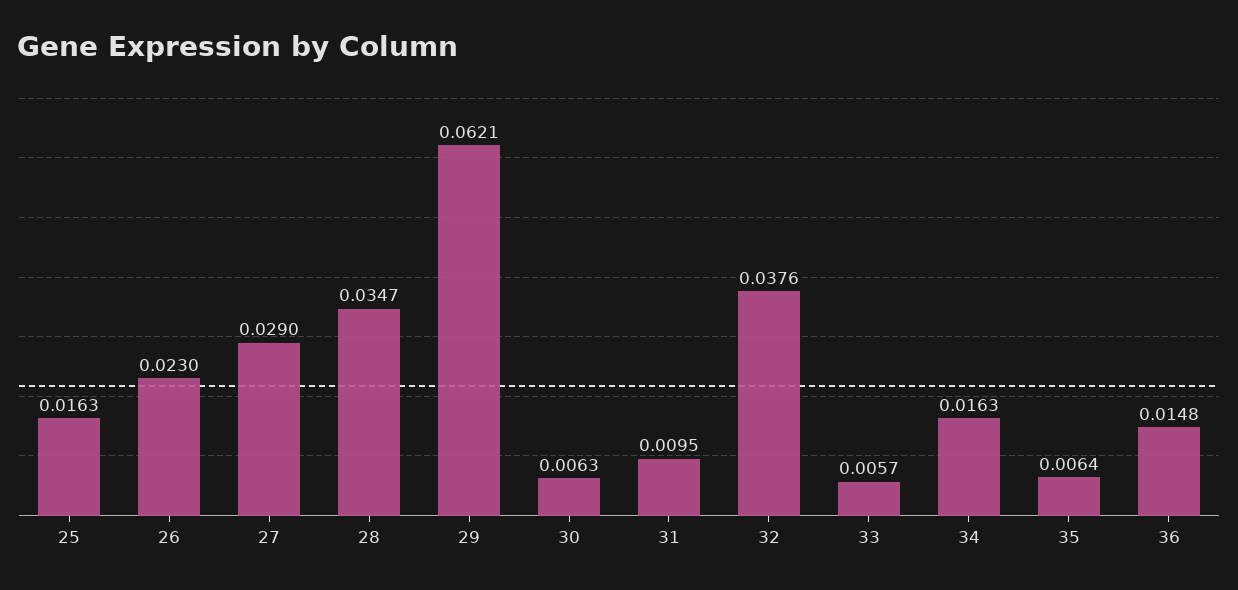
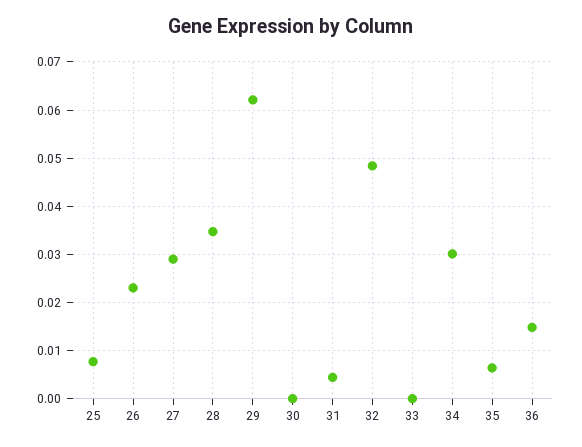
  {
-   "25": 0.0163,
+   "25": 0.008,
    "26": 0.023,
    "27": 0.029,
    "28": 0.0347,
    "29": 0.0621,
-   "30": 0.0063,
+   "30": 0,
-   "31": 0.0095,
+   "31": 0.004,
-   "32": 0.0376,
+   "32": 0.048,
-   "33": 0.0057,
+   "33": 0,
-   "34": 0.0163,
+   "34": 0.03,
    "35": 0.0064,
    "36": 0.0148
  }

